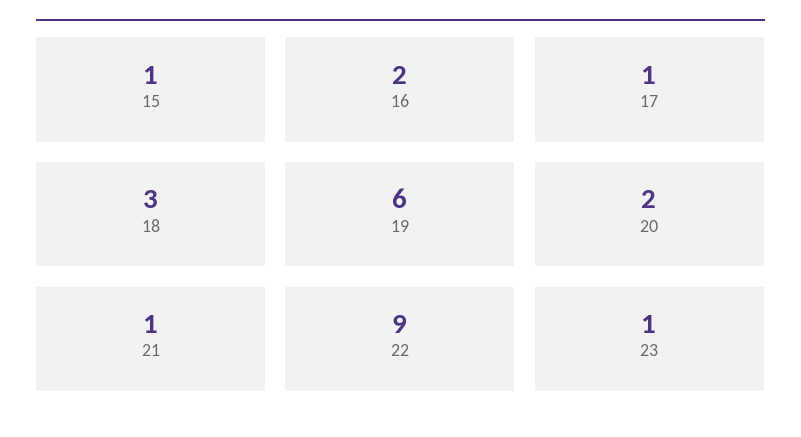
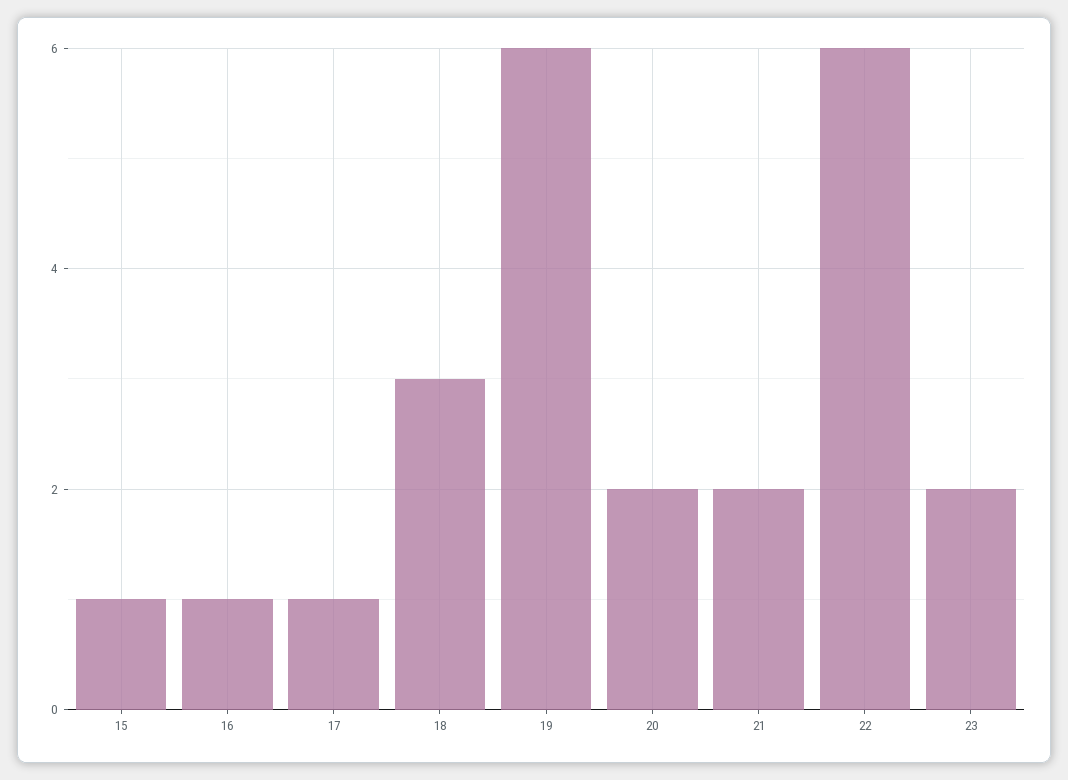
  {
    "15": 1,
-   "16": 2,
+   "16": 1,
    "17": 1,
    "18": 3,
    "19": 6,
    "20": 2,
-   "21": 1,
+   "21": 2,
-   "22": 9,
+   "22": 6,
-   "23": 1
+   "23": 2
  }

